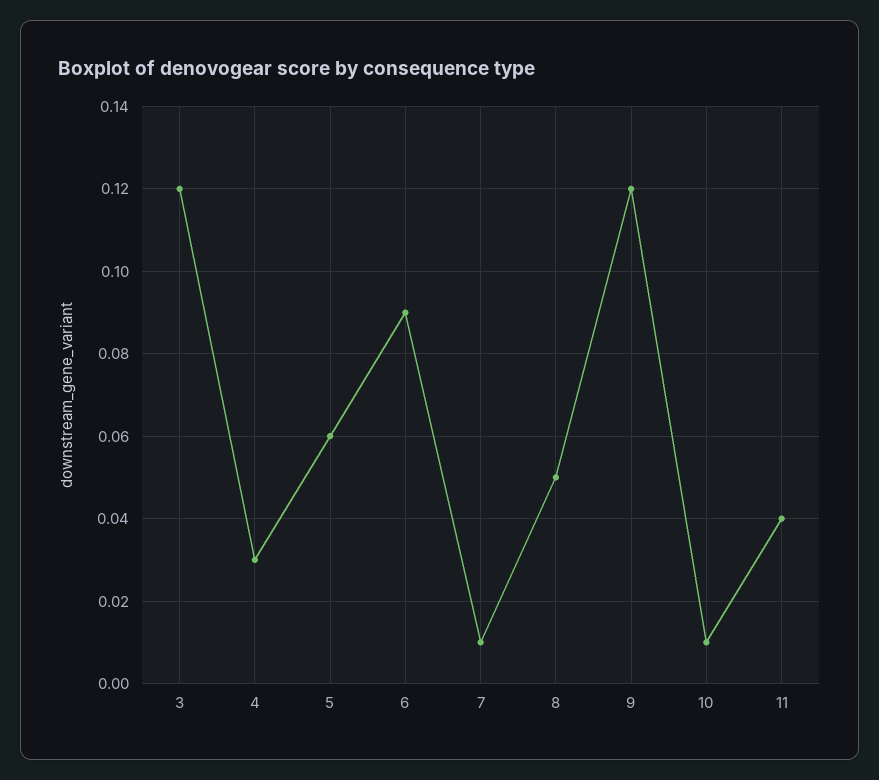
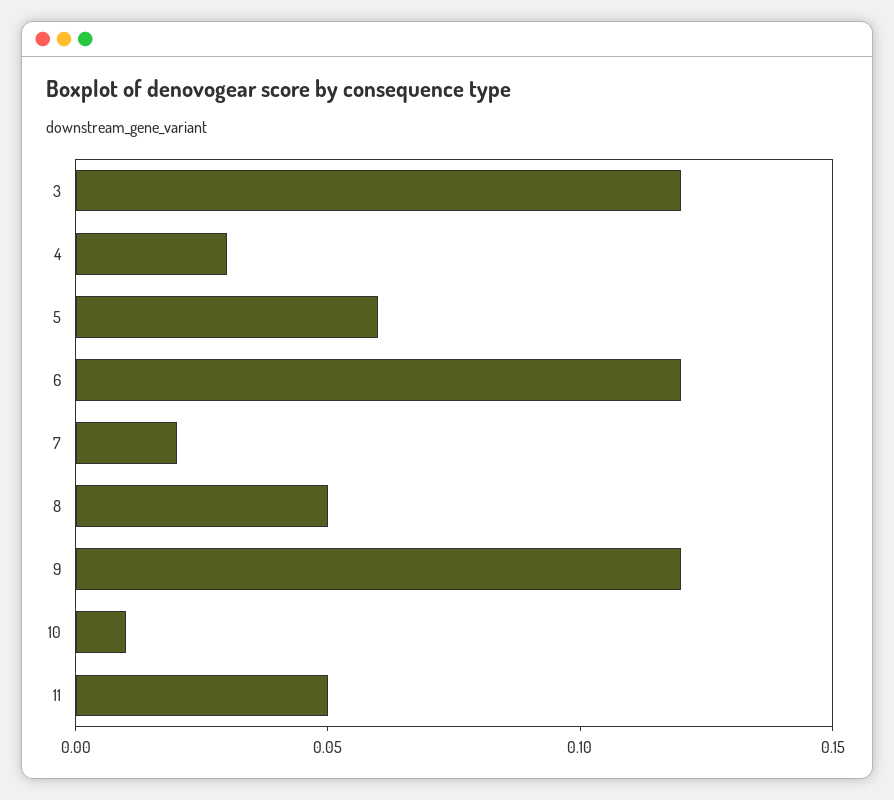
  {
    "3": 0.12,
    "4": 0.03,
    "5": 0.06,
-   "6": 0.09,
+   "6": 0.12,
-   "7": 0.01,
+   "7": 0.02,
    "8": 0.05,
    "9": 0.12,
    "10": 0.01,
-   "11": 0.04
+   "11": 0.05
  }

